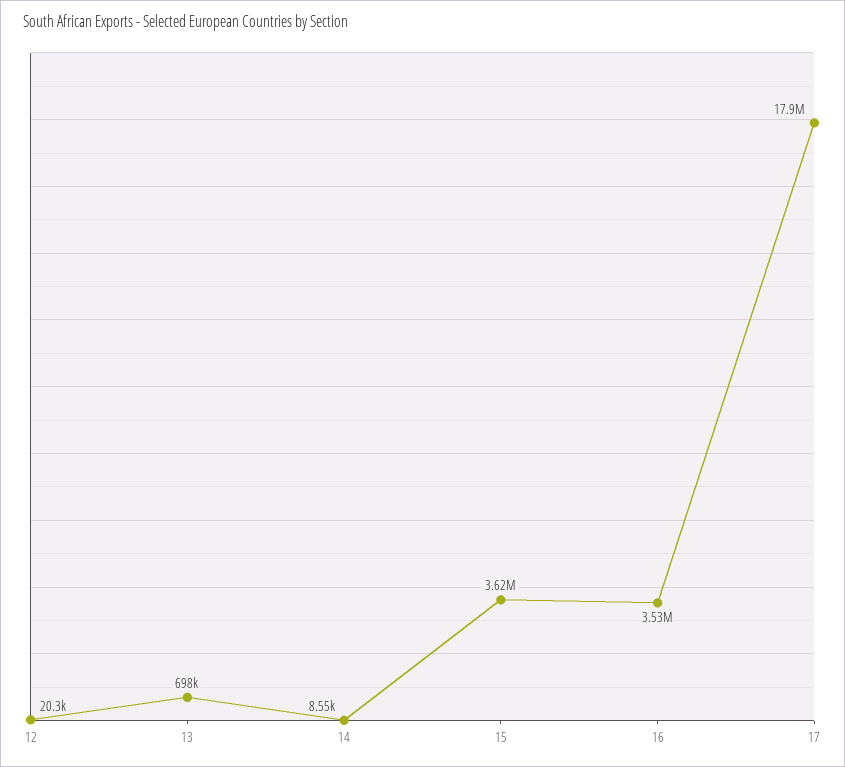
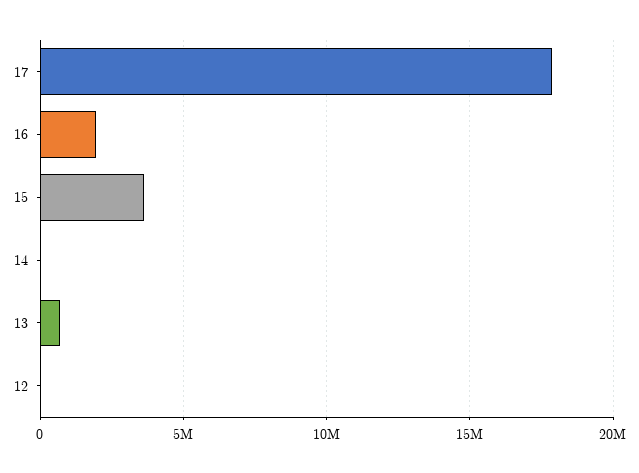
  {
    "12": 20300,
    "13": 698000,
    "14": 8550,
    "15": 3620000,
-   "16": 3530000,
+   "16": 2000000,
    "17": 17900000
  }

